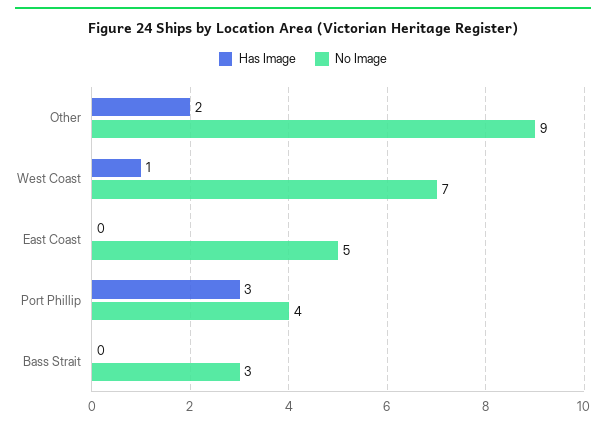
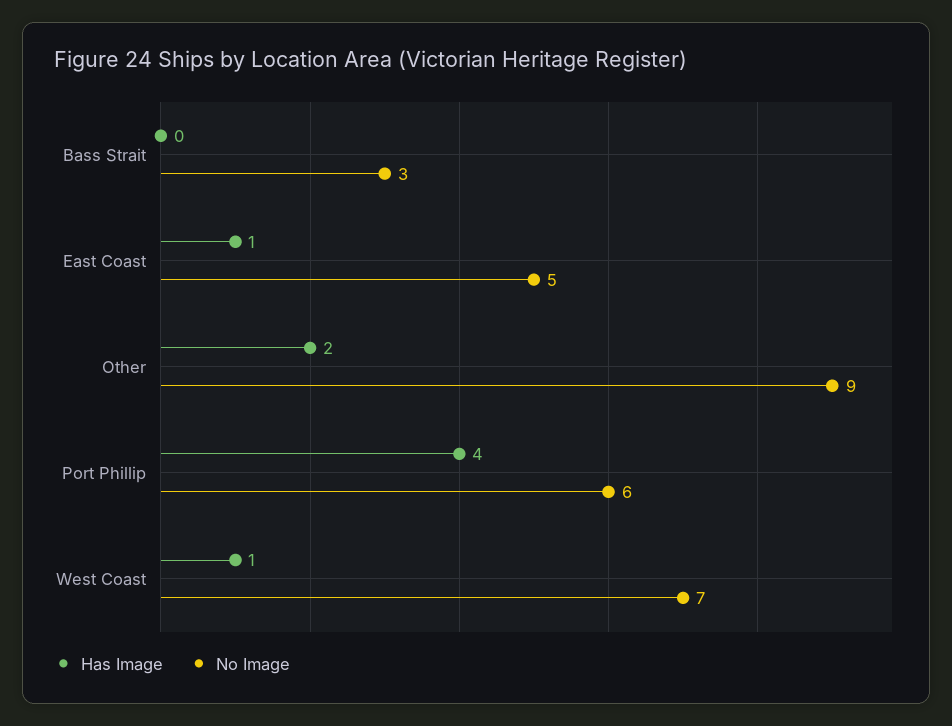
  {
    "Has Image": {
      "Other": 2,
      "West Coast": 1,
-     "East Coast": 0,
+     "East Coast": 1,
-     "Port Phillip": 3,
+     "Port Phillip": 4,
      "Bass Strait": 0
    },
    "No Image": {
      "Other": 9,
      "West Coast": 7,
      "East Coast": 5,
-     "Port Phillip": 4,
+     "Port Phillip": 6,
      "Bass Strait": 3
    }
  }

